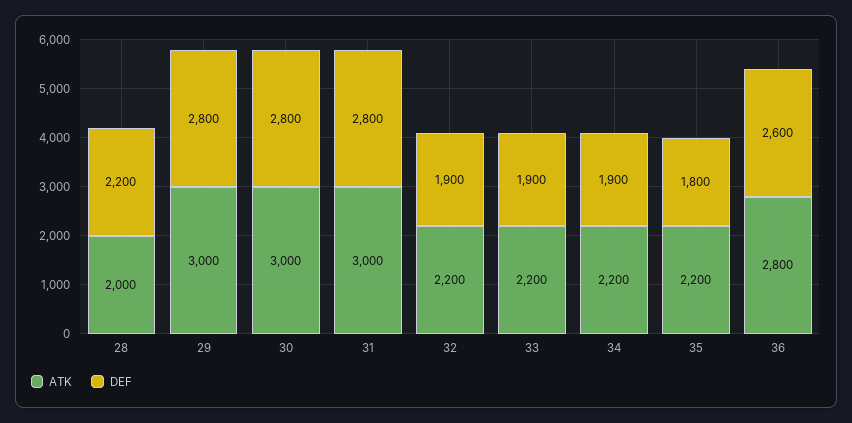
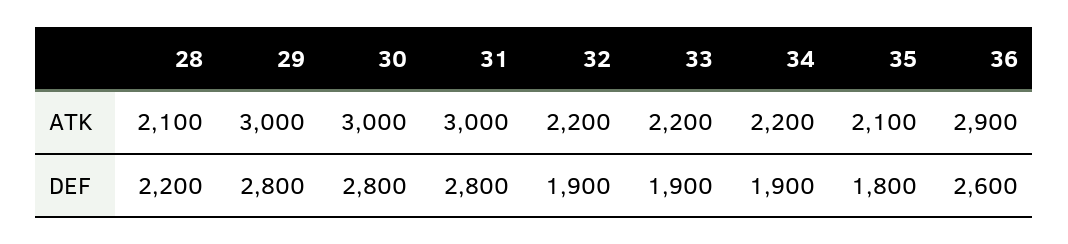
  {
    "ATK": {
-     "28": 2000,
+     "28": 2100,
      "29": 3000,
      "30": 3000,
      "31": 3000,
      "32": 2200,
      "33": 2200,
      "34": 2200,
-     "35": 2200,
+     "35": 2100,
-     "36": 2800
+     "36": 2900
    },
    "DEF": {
      "28": 2200,
      "29": 2800,
      "30": 2800,
      "31": 2800,
      "32": 1900,
      "33": 1900,
      "34": 1900,
      "35": 1800,
      "36": 2600
    }
  }

